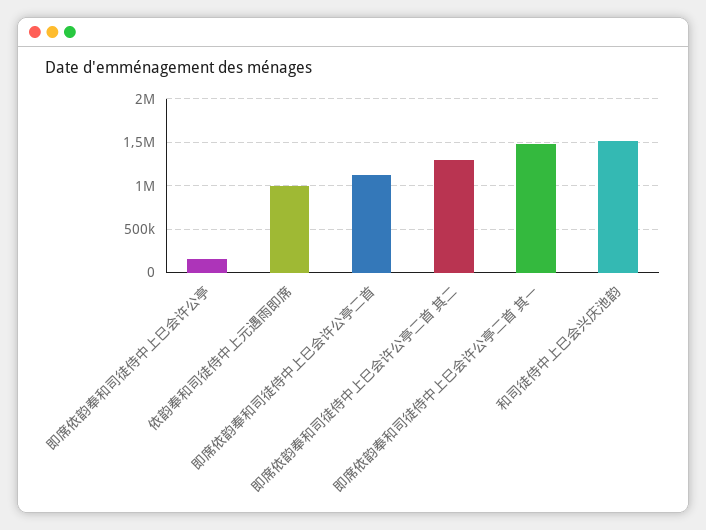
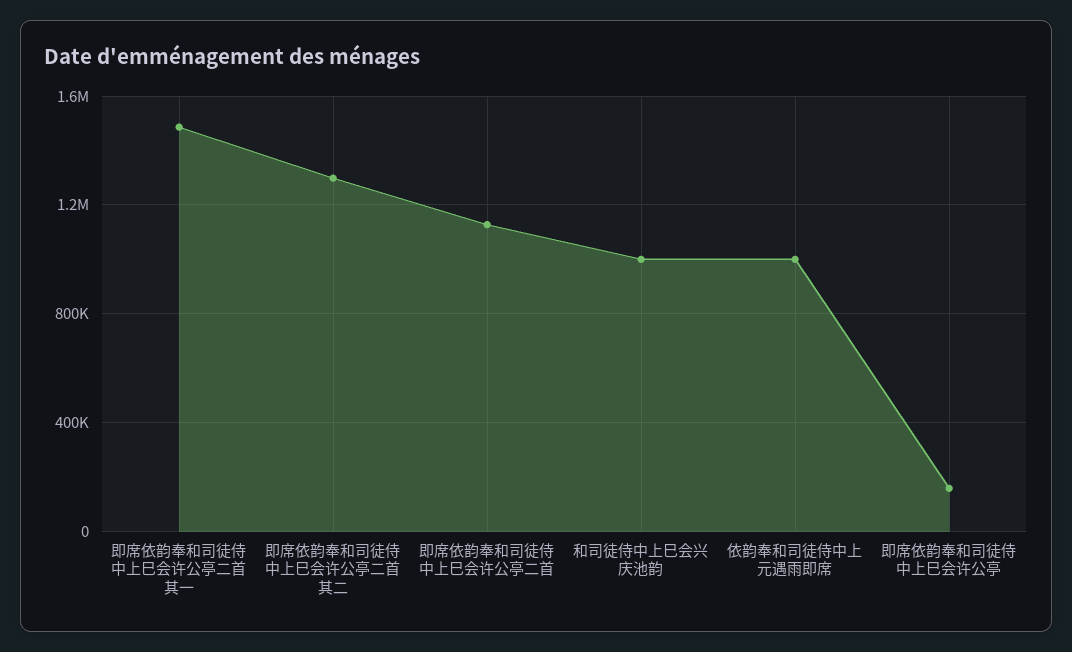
  {
    "即席依韵奉和司徒侍中上巳会许公亭": 150000,
    "依韵奉和司徒侍中上元遇雨即席": 1000000,
    "即席依韵奉和司徒侍中上巳会许公亭二首": 1150000,
    "即席依韵奉和司徒侍中上巳会许公亭二首 其二": 1300000,
    "即席依韵奉和司徒侍中上巳会许公亭二首 其一": 1500000,
-   "和司徒侍中上巳会兴庆池韵": 1500000
+   "和司徒侍中上巳会兴庆池韵": 1000000
  }

